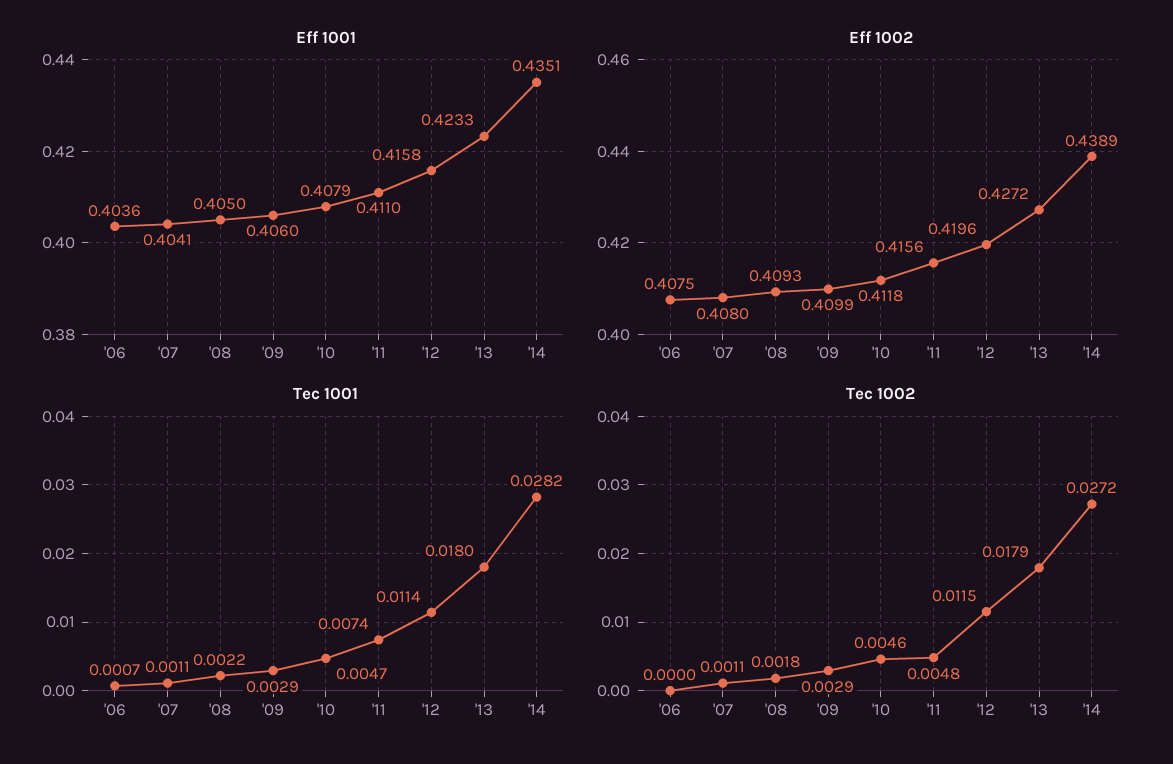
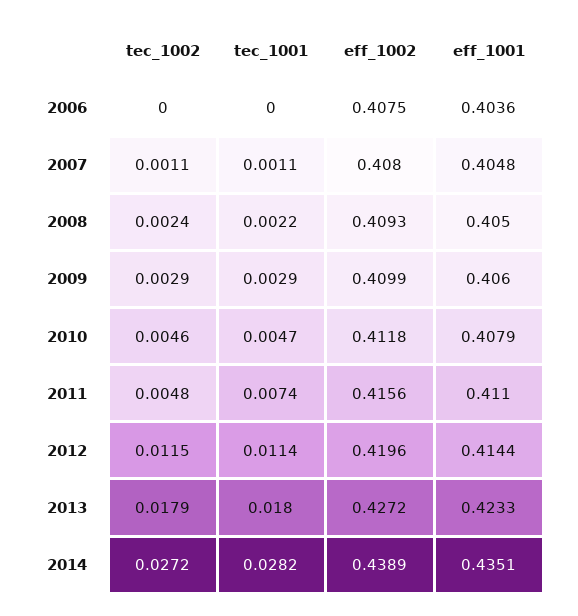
  {
    "Eff 1001": {
      "'06": 0.4036,
-     "'07": 0.4041,
+     "'07": 0.4048,
      "'08": 0.405,
      "'09": 0.406,
      "'10": 0.4079,
      "'11": 0.411,
-     "'12": 0.4158,
+     "'12": 0.4144,
      "'13": 0.4233,
      "'14": 0.4351
    },
    "Eff 1002": {
      "'06": 0.4075,
      "'07": 0.408,
      "'08": 0.4093,
      "'09": 0.4099,
      "'10": 0.4118,
      "'11": 0.4156,
      "'12": 0.4196,
      "'13": 0.4272,
      "'14": 0.4389
    },
    "Tec 1001": {
-     "'06": 0.0007,
+     "'06": 0,
      "'07": 0.0011,
      "'08": 0.0022,
      "'09": 0.0029,
      "'10": 0.0047,
      "'11": 0.0074,
      "'12": 0.0114,
      "'13": 0.018,
      "'14": 0.0282
    },
    "Tec 1002": {
      "'06": 0,
      "'07": 0.0011,
-     "'08": 0.0018,
+     "'08": 0.0024,
      "'09": 0.0029,
      "'10": 0.0046,
      "'11": 0.0048,
      "'12": 0.0115,
      "'13": 0.0179,
      "'14": 0.0272
    }
  }

